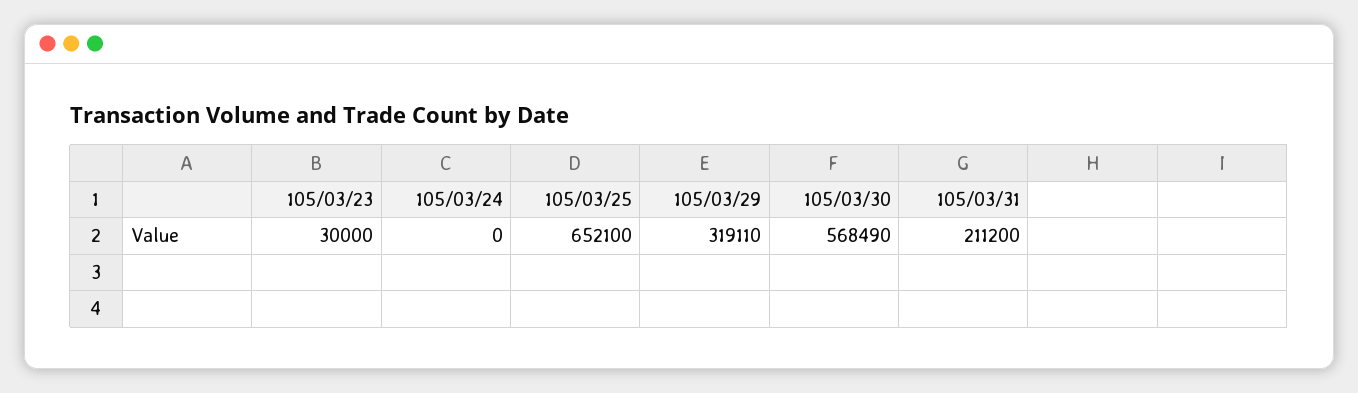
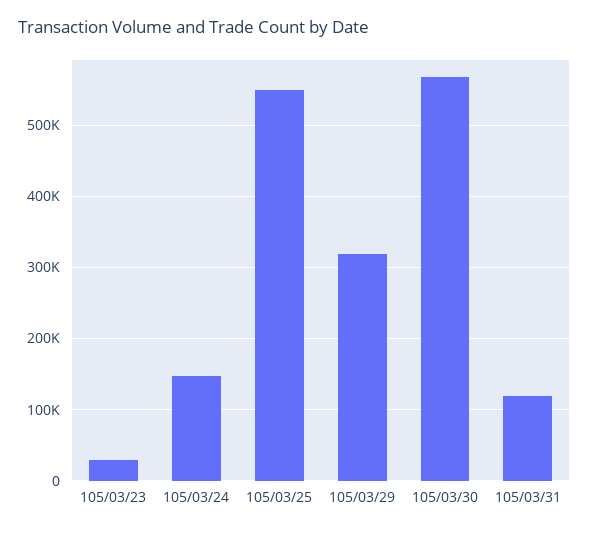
  {
    "105/03/23": 30000,
-   "105/03/24": 0,
+   "105/03/24": 150000,
-   "105/03/25": 652100,
+   "105/03/25": 550000,
    "105/03/29": 319110,
    "105/03/30": 568490,
-   "105/03/31": 211200
+   "105/03/31": 120000
  }

